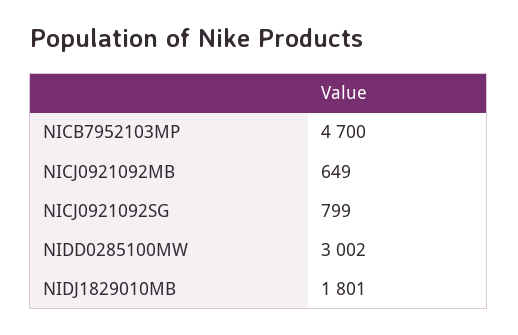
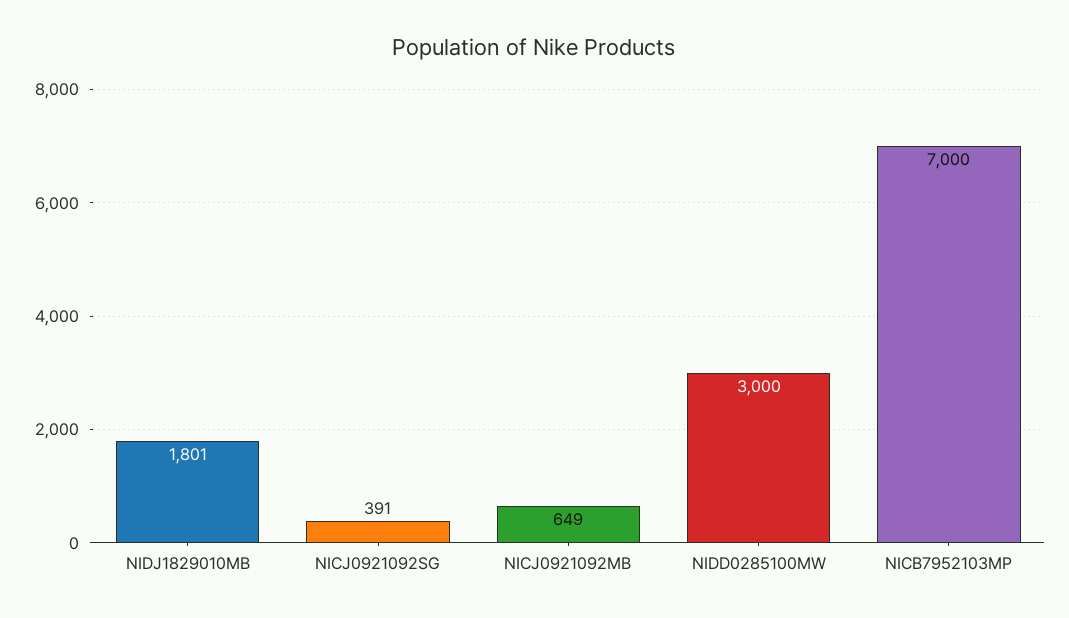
  {
-   "NICB7952103MP": 4700,
+   "NICB7952103MP": 7000,
    "NICJ0921092MB": 649,
-   "NICJ0921092SG": 799,
+   "NICJ0921092SG": 391,
-   "NIDD0285100MW": 3002,
+   "NIDD0285100MW": 3000,
    "NIDJ1829010MB": 1801
  }

